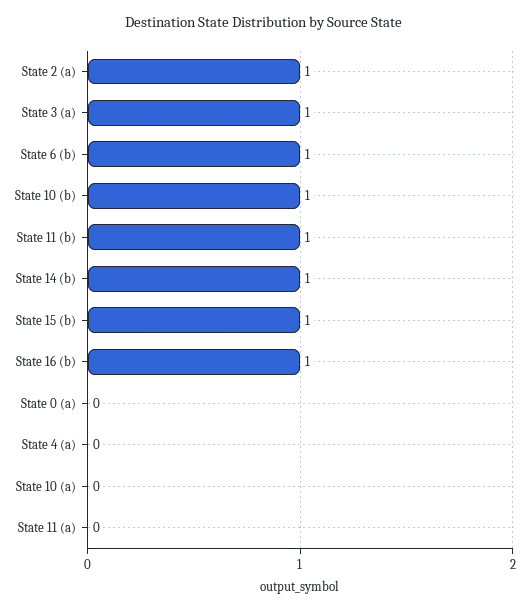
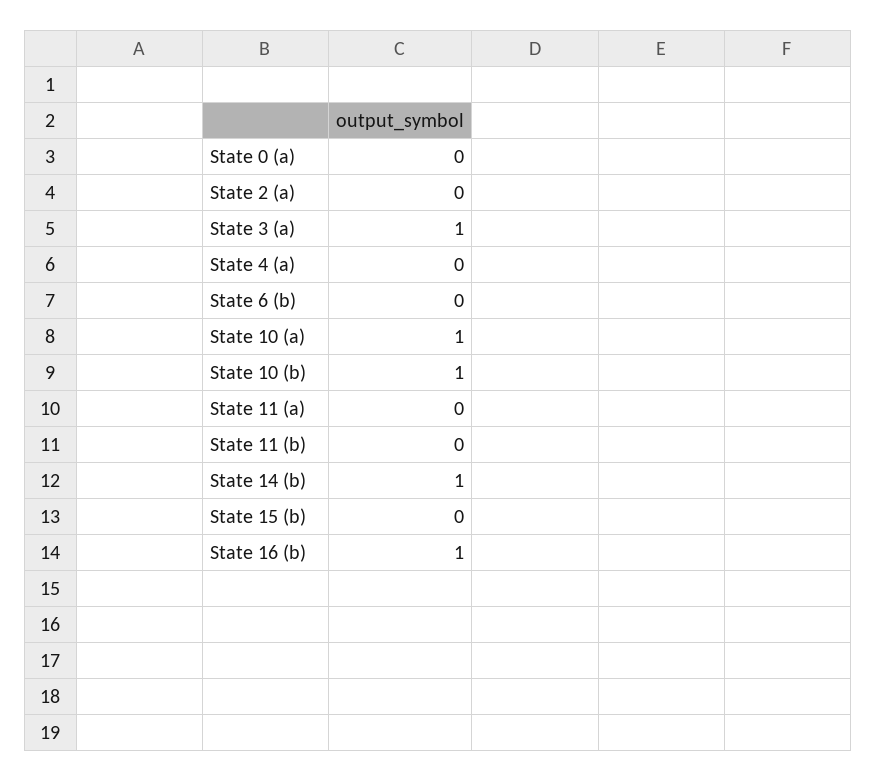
  {
-   "State 2 (a)": 1,
+   "State 2 (a)": 0,
    "State 3 (a)": 1,
-   "State 6 (b)": 1,
+   "State 6 (b)": 0,
    "State 10 (b)": 1,
-   "State 11 (b)": 1,
+   "State 11 (b)": 0,
    "State 14 (b)": 1,
-   "State 15 (b)": 1,
+   "State 15 (b)": 0,
    "State 16 (b)": 1,
    "State 0 (a)": 0,
    "State 4 (a)": 0,
-   "State 10 (a)": 0,
+   "State 10 (a)": 1,
    "State 11 (a)": 0
  }

